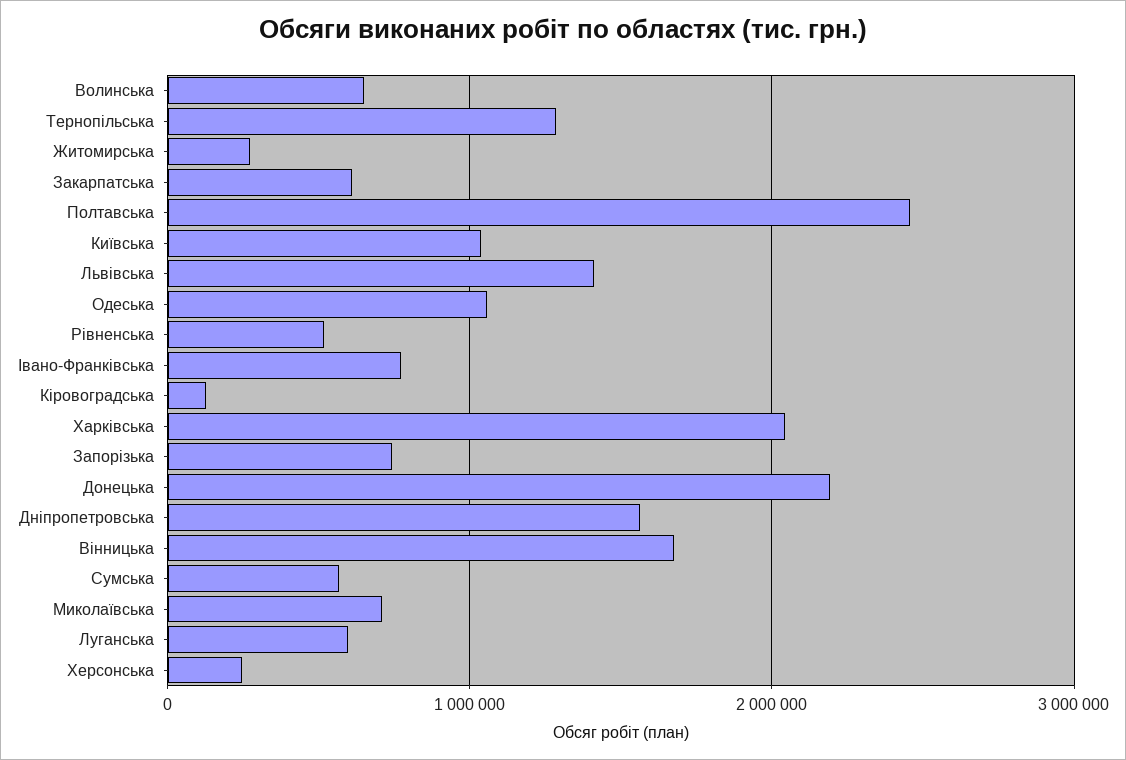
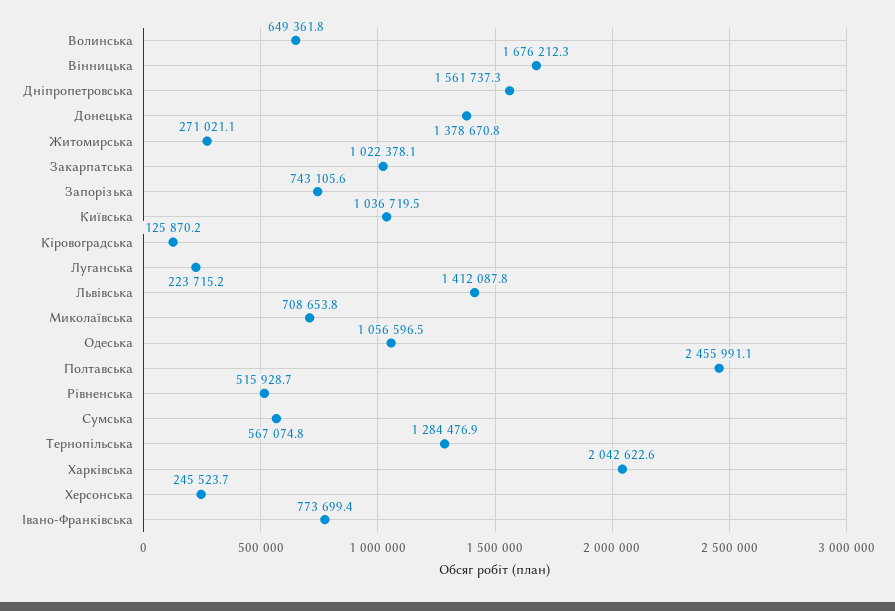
  {
    "Волинська": 649361.8,
    "Тернопільська": 1284476.9,
    "Житомирська": 271021.1,
-   "Закарпатська": 600000,
+   "Закарпатська": 1022378.1,
    "Полтавська": 2455991.1,
    "Київська": 1036719.5,
    "Львівська": 1412087.8,
    "Одеська": 1056596.5,
    "Рівненська": 515928.7,
    "Івано-Франківська": 773699.4,
    "Кіровоградська": 125870.2,
    "Харківська": 2042622.6,
    "Запорізька": 743105.6,
-   "Донецька": 2200000,
+   "Донецька": 1378670.8,
    "Дніпропетровська": 1561737.3,
    "Вінницька": 1676212.3,
    "Сумська": 567074.8,
    "Миколаївська": 708653.8,
-   "Луганська": 600000,
+   "Луганська": 223715.2,
    "Херсонська": 245523.7
  }

